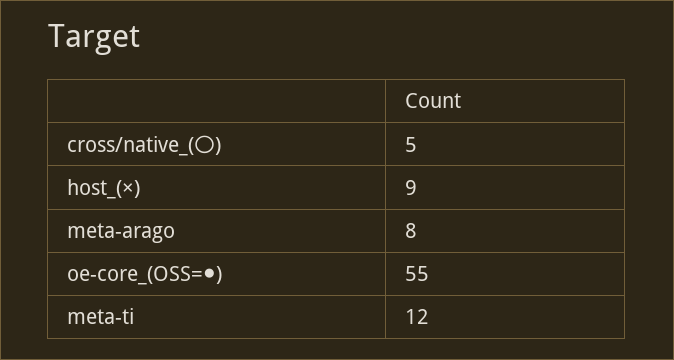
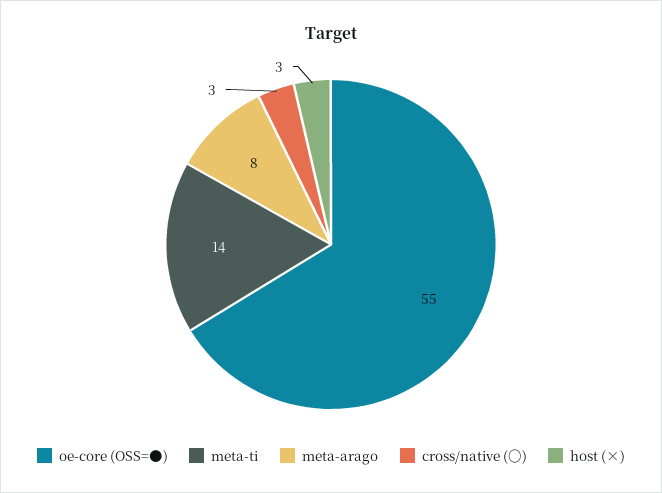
  {
-   "cross/native_(〇)": 5,
+   "cross/native_(〇)": 3,
-   "host_(×)": 9,
+   "host_(×)": 3,
    "meta-arago": 8,
    "oe-core_(OSS=●)": 55,
-   "meta-ti": 12
+   "meta-ti": 14
  }

